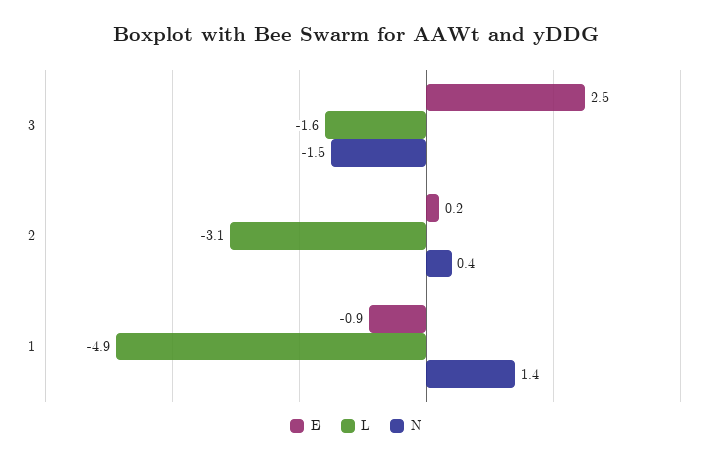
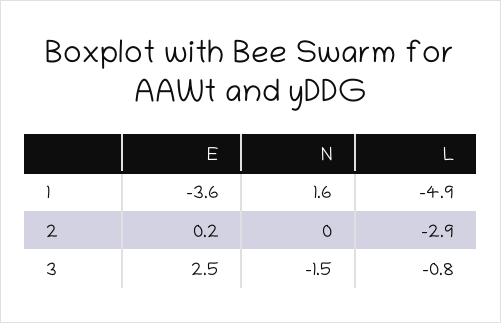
  {
    "E": {
      "3": 2.5,
      "2": 0.2,
-     "1": -0.9
+     "1": -3.6
    },
    "L": {
-     "3": -1.6,
+     "3": -0.8,
-     "2": -3.1,
+     "2": -2.9,
      "1": -4.9
    },
    "N": {
      "3": -1.5,
-     "2": 0.4,
+     "2": 0,
-     "1": 1.4
+     "1": 1.6
    }
  }

